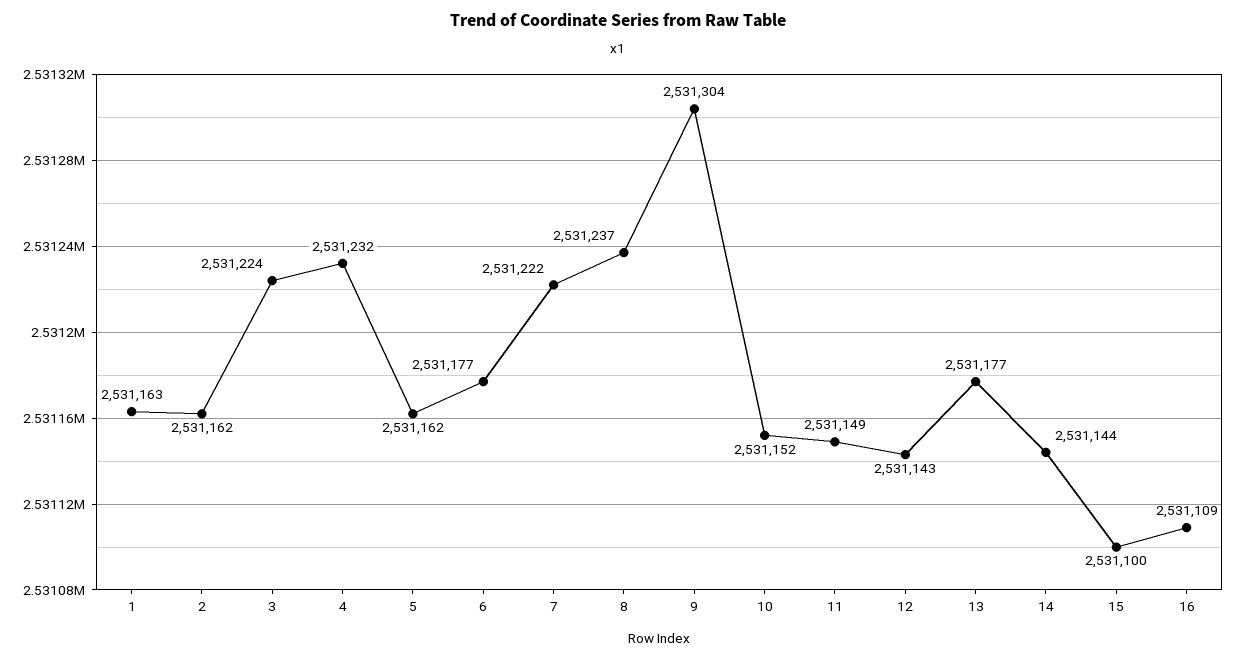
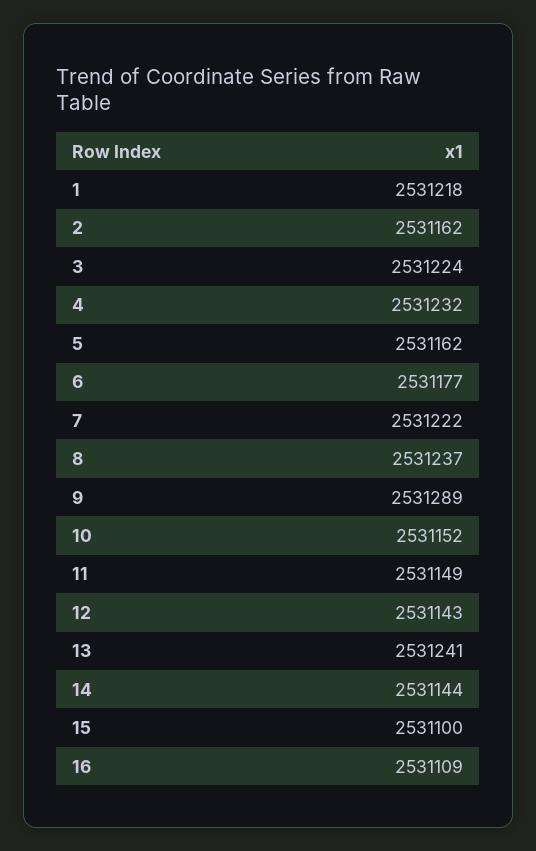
  {
-   "1": 2531163,
+   "1": 2531218,
    "2": 2531162,
    "3": 2531224,
    "4": 2531232,
    "5": 2531162,
    "6": 2531177,
    "7": 2531222,
    "8": 2531237,
-   "9": 2531304,
+   "9": 2531289,
    "10": 2531152,
    "11": 2531149,
    "12": 2531143,
-   "13": 2531177,
+   "13": 2531241,
    "14": 2531144,
    "15": 2531100,
    "16": 2531109
  }

